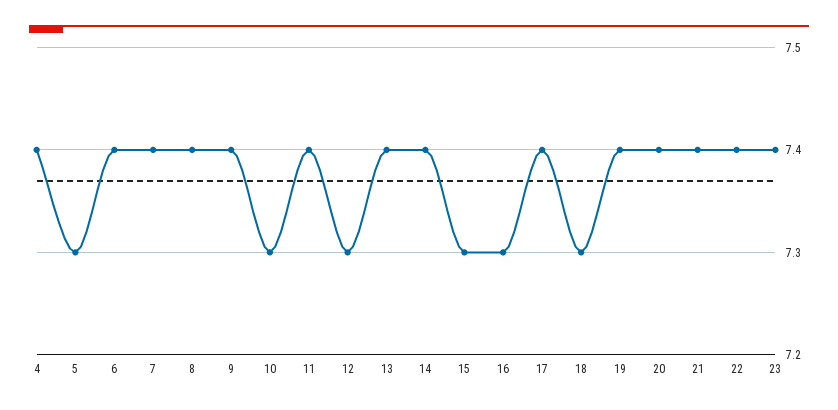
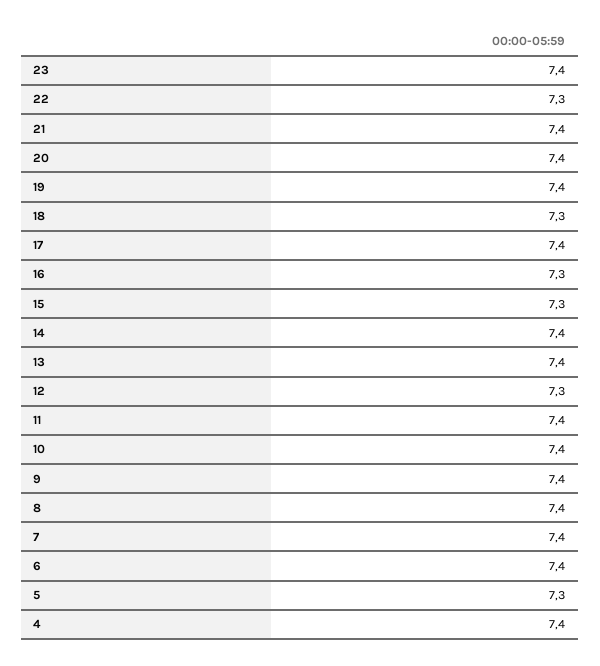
  {
    "4": 7.4,
    "5": 7.3,
    "6": 7.4,
    "7": 7.4,
    "8": 7.4,
    "9": 7.4,
-   "10": 7.3,
+   "10": 7.4,
    "11": 7.4,
    "12": 7.3,
    "13": 7.4,
    "14": 7.4,
    "15": 7.3,
    "16": 7.3,
    "17": 7.4,
    "18": 7.3,
    "19": 7.4,
    "20": 7.4,
    "21": 7.4,
-   "22": 7.4,
+   "22": 7.3,
    "23": 7.4
  }

